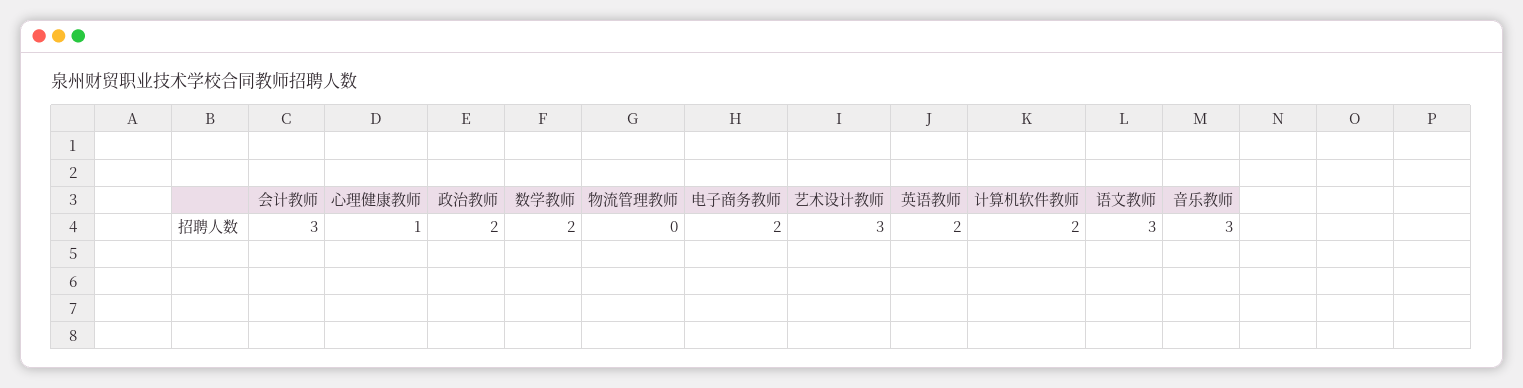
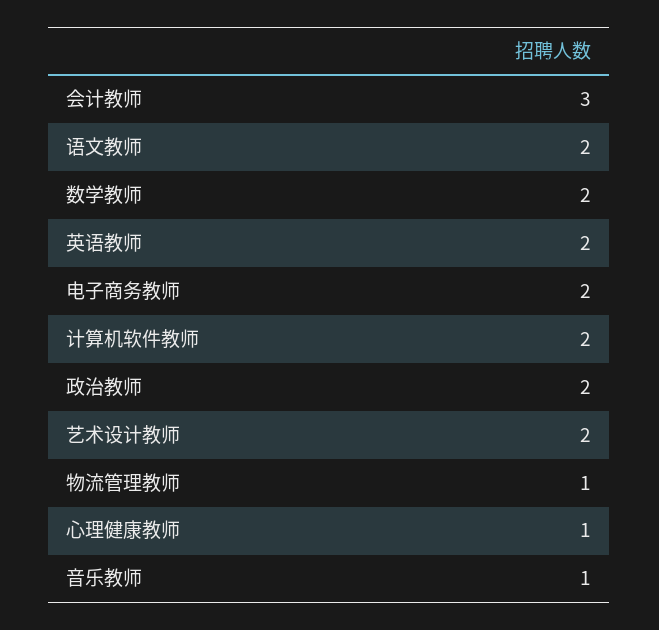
  {
    "会计教师": 3,
    "心理健康教师": 1,
    "政治教师": 2,
    "数学教师": 2,
-   "物流管理教师": 0,
+   "物流管理教师": 1,
    "电子商务教师": 2,
-   "艺术设计教师": 3,
+   "艺术设计教师": 2,
    "英语教师": 2,
    "计算机软件教师": 2,
-   "语文教师": 3,
+   "语文教师": 2,
-   "音乐教师": 3
+   "音乐教师": 1
  }

